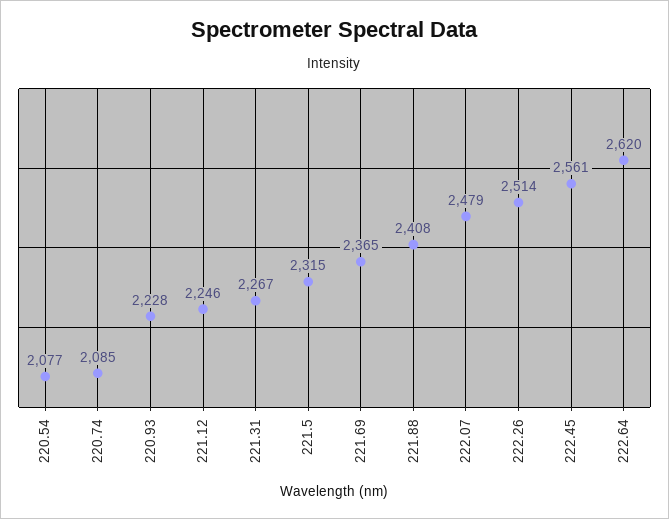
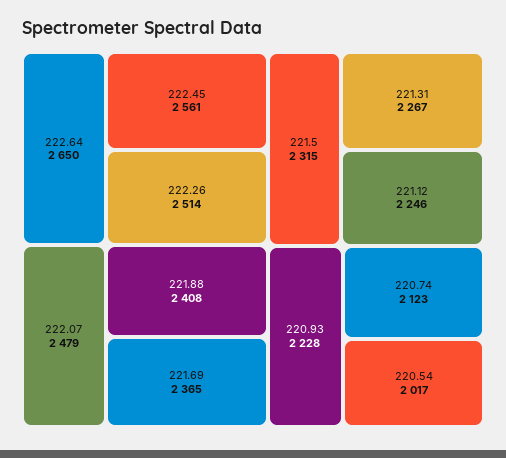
  {
-   "220.54": 2077,
+   "220.54": 2017,
-   "220.74": 2085,
+   "220.74": 2123,
    "220.93": 2228,
    "221.12": 2246,
    "221.31": 2267,
    "221.5": 2315,
    "221.69": 2365,
    "221.88": 2408,
    "222.07": 2479,
    "222.26": 2514,
    "222.45": 2561,
-   "222.64": 2620
+   "222.64": 2650
  }

